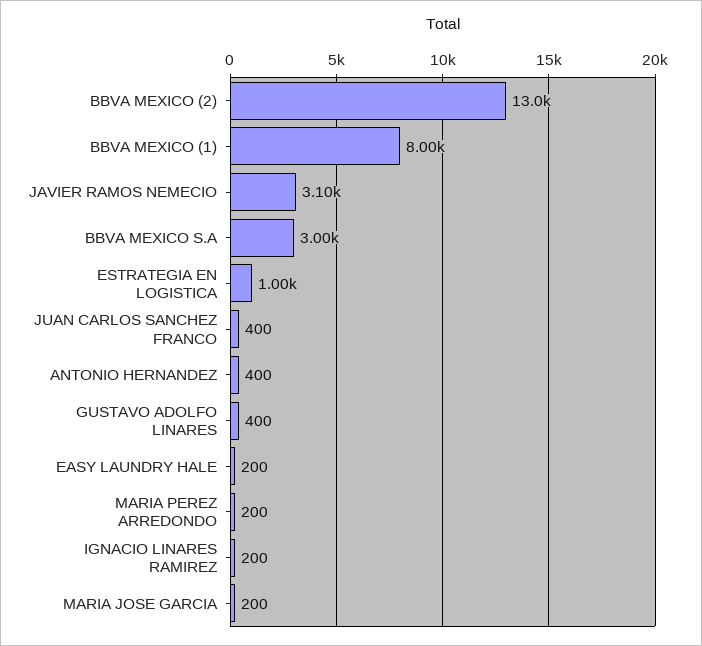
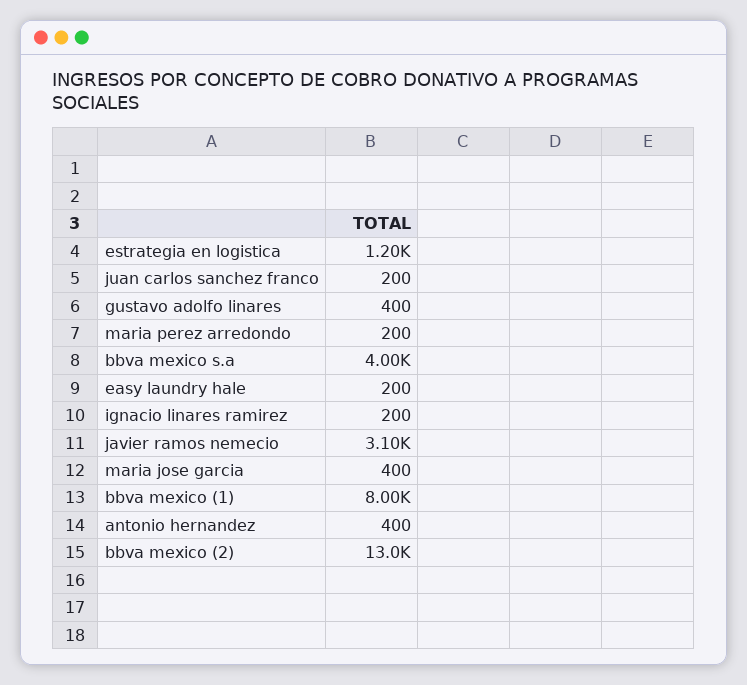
  {
    "BBVA MEXICO (2)": 13000,
    "BBVA MEXICO (1)": 8000,
    "JAVIER RAMOS NEMECIO": 3100,
-   "BBVA MEXICO S.A": 3000,
+   "BBVA MEXICO S.A": 4000,
-   "ESTRATEGIA EN LOGISTICA": 1000,
+   "ESTRATEGIA EN LOGISTICA": 1200,
-   "JUAN CARLOS SANCHEZ FRANCO": 400,
+   "JUAN CARLOS SANCHEZ FRANCO": 200,
    "ANTONIO HERNANDEZ": 400,
    "GUSTAVO ADOLFO LINARES": 400,
    "EASY LAUNDRY HALE": 200,
    "MARIA PEREZ ARREDONDO": 200,
    "IGNACIO LINARES RAMIREZ": 200,
-   "MARIA JOSE GARCIA": 200
+   "MARIA JOSE GARCIA": 400
  }

